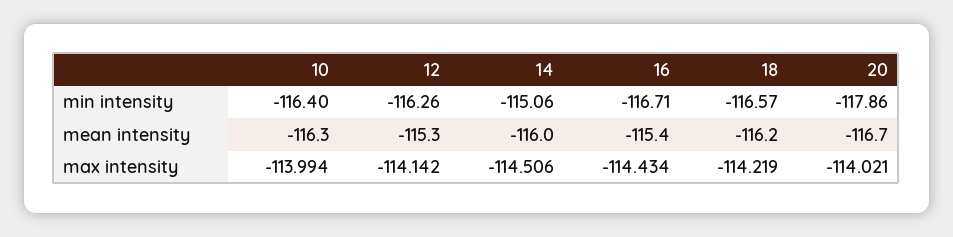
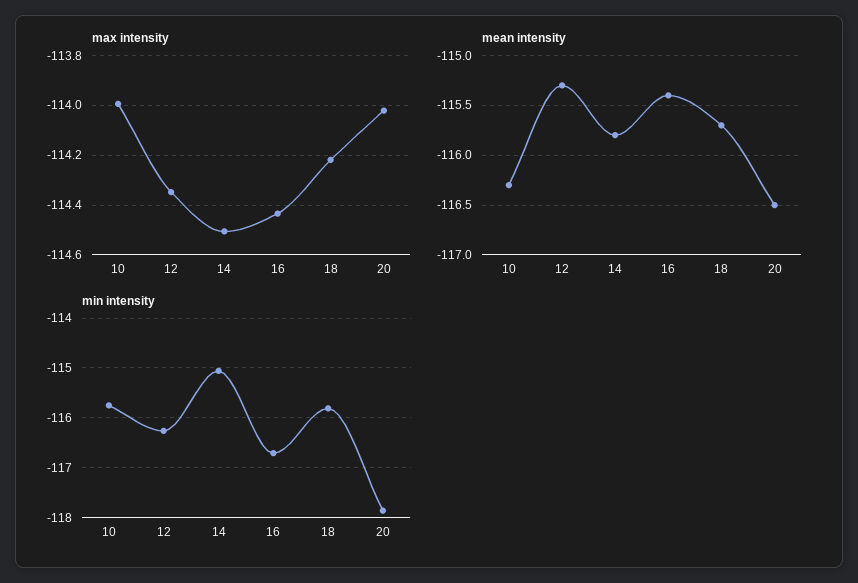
  {
    "min intensity": {
-     "10": -116.4,
+     "10": -115.8,
      "12": -116.26,
      "14": -115.06,
      "16": -116.71,
-     "18": -116.57,
+     "18": -115.8,
      "20": -117.86
    },
    "mean intensity": {
      "10": -116.3,
      "12": -115.3,
-     "14": -116,
+     "14": -115.8,
      "16": -115.4,
-     "18": -116.2,
+     "18": -115.7,
-     "20": -116.7
+     "20": -116.5
    },
    "max intensity": {
      "10": -113.994,
-     "12": -114.142,
+     "12": -114.35,
      "14": -114.506,
      "16": -114.434,
      "18": -114.219,
      "20": -114.021
    }
  }

